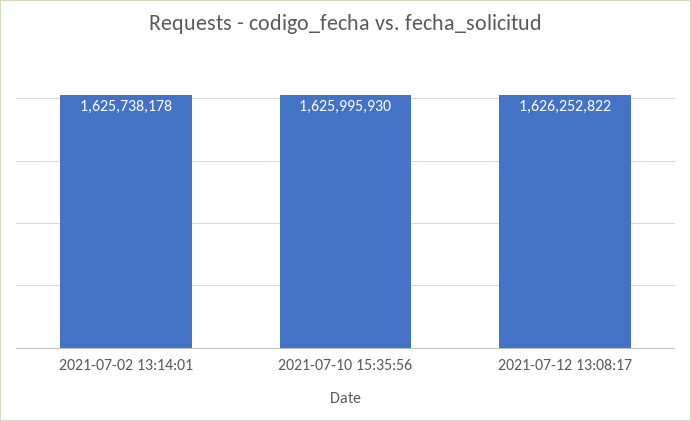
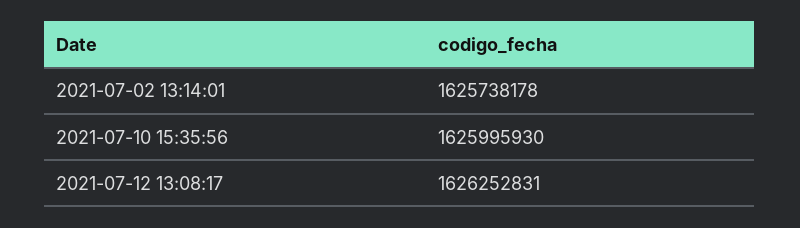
  {
    "2021-07-02 13:14:01": 1625738178,
    "2021-07-10 15:35:56": 1625995930,
-   "2021-07-12 13:08:17": 1626252822
+   "2021-07-12 13:08:17": 1626252831
  }

